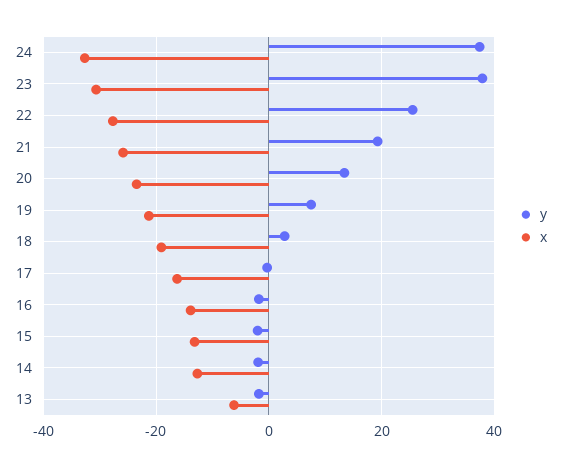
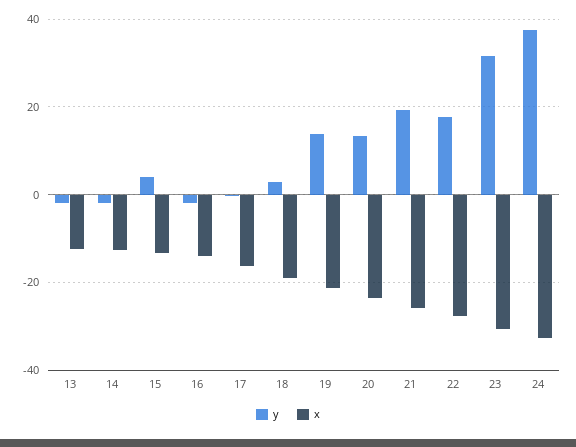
  {
    "y": {
      "24": 38,
-     "23": 38,
+     "23": 32,
-     "22": 26,
+     "22": 18,
      "21": 20,
      "20": 14,
-     "19": 8,
+     "19": 14,
      "18": 2,
      "17": 0,
      "16": -2,
-     "15": -2,
+     "15": 4,
      "14": -2,
      "13": -2
    },
    "x": {
      "24": -32,
      "23": -30,
      "22": -28,
      "21": -26,
      "20": -24,
      "19": -22,
      "18": -20,
      "17": -16,
      "16": -14,
      "15": -14,
      "14": -12,
-     "13": -6
+     "13": -12
    }
  }

